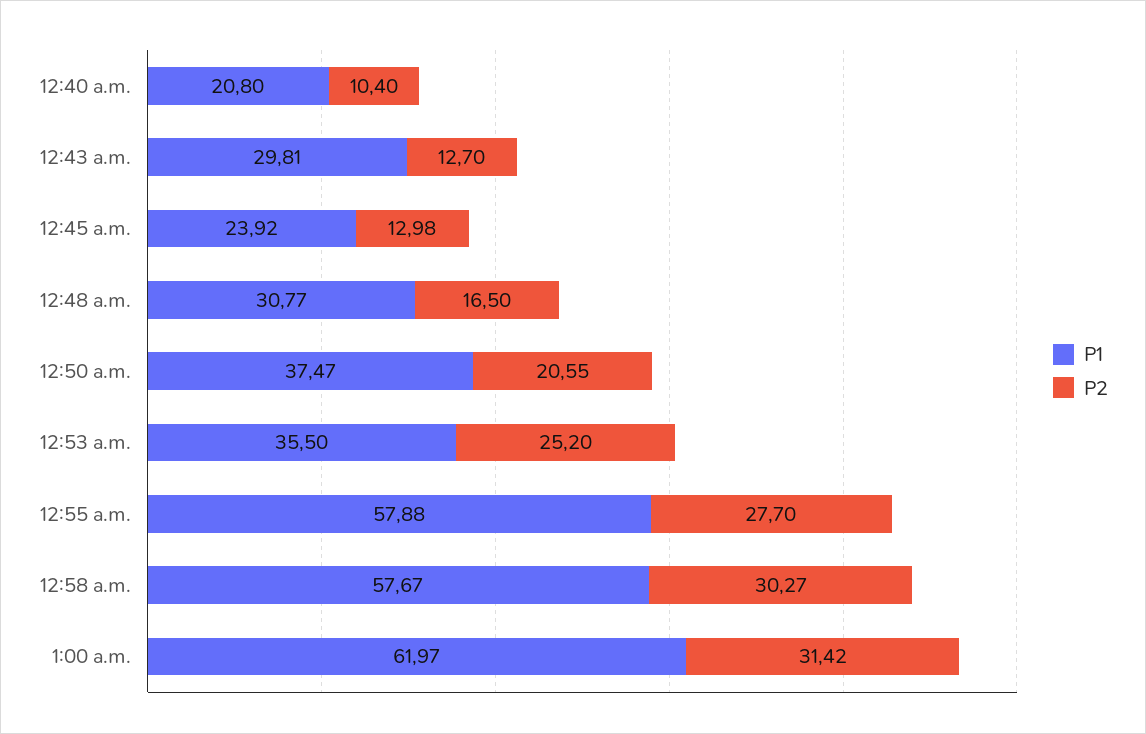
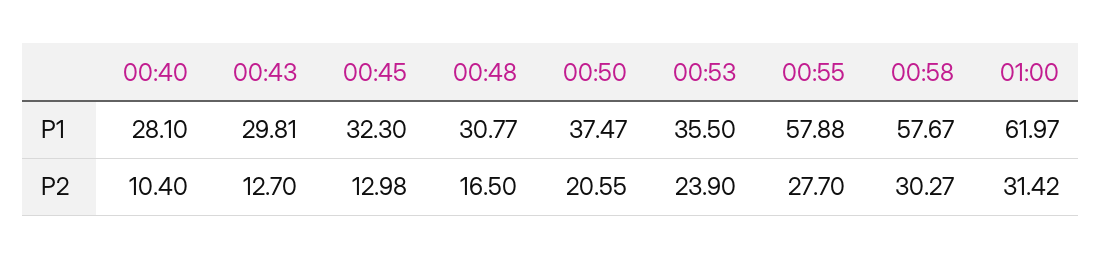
  {
    "P1": {
-     "12:40 a.m.": 20.8,
+     "12:40 a.m.": 28.1,
      "12:43 a.m.": 29.81,
-     "12:45 a.m.": 23.92,
+     "12:45 a.m.": 32.3,
      "12:48 a.m.": 30.77,
      "12:50 a.m.": 37.47,
      "12:53 a.m.": 35.5,
      "12:55 a.m.": 57.88,
      "12:58 a.m.": 57.67,
      "1:00 a.m.": 61.97
    },
    "P2": {
      "12:40 a.m.": 10.4,
      "12:43 a.m.": 12.7,
      "12:45 a.m.": 12.98,
      "12:48 a.m.": 16.5,
      "12:50 a.m.": 20.55,
-     "12:53 a.m.": 25.2,
+     "12:53 a.m.": 23.9,
      "12:55 a.m.": 27.7,
      "12:58 a.m.": 30.27,
      "1:00 a.m.": 31.42
    }
  }

